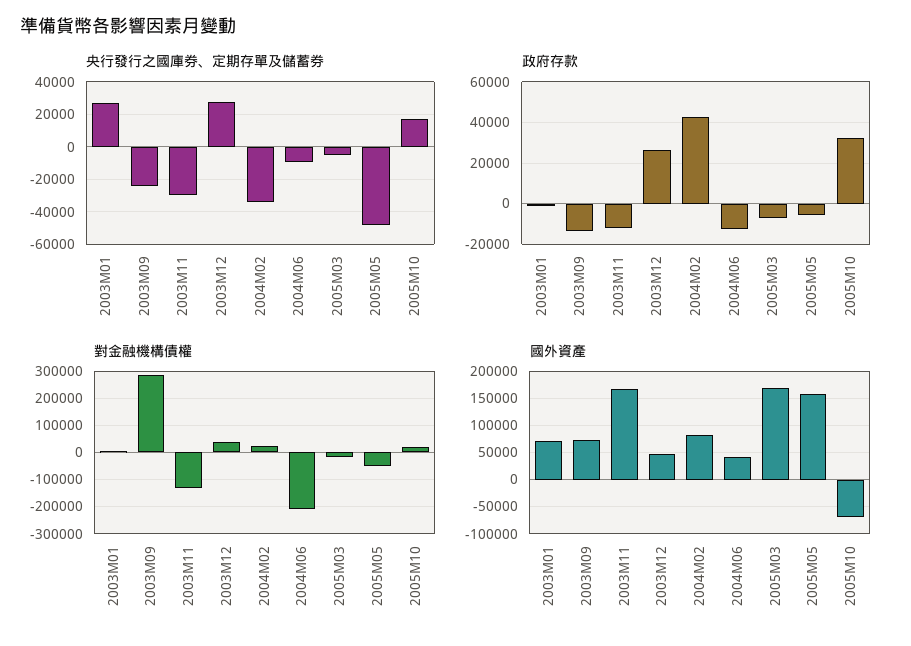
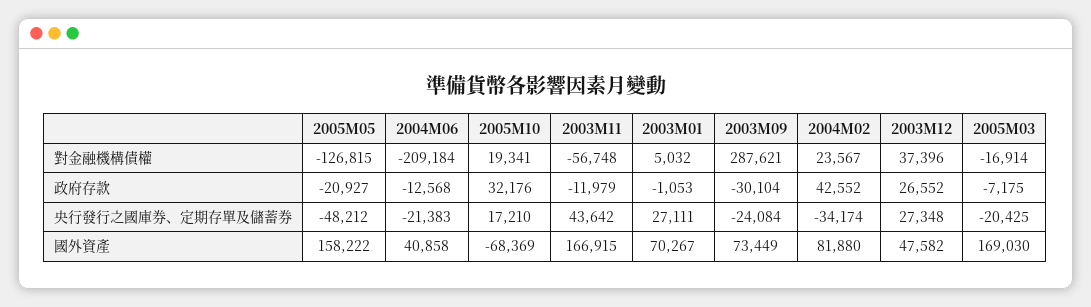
  {
    "央行發行之國庫券、定期存單及儲蓄券": {
      "2003M01": 27111,
      "2003M09": -24084,
-     "2003M11": -30000,
+     "2003M11": 43642,
      "2003M12": 27348,
      "2004M02": -34174,
-     "2004M06": -10000,
+     "2004M06": -21383,
-     "2005M03": -5000,
+     "2005M03": -20425,
      "2005M05": -48212,
      "2005M10": 17210
    },
    "政府存款": {
      "2003M01": -1053,
-     "2003M09": -15000,
+     "2003M09": -30104,
      "2003M11": -11979,
      "2003M12": 26552,
      "2004M02": 42552,
      "2004M06": -12568,
      "2005M03": -7175,
-     "2005M05": -5000,
+     "2005M05": -20927,
      "2005M10": 32176
    },
    "對金融機構債權": {
      "2003M01": 5032,
      "2003M09": 287621,
-     "2003M11": -125000,
+     "2003M11": -56748,
      "2003M12": 37396,
      "2004M02": 23567,
      "2004M06": -209184,
      "2005M03": -16914,
-     "2005M05": -50000,
+     "2005M05": -126815,
      "2005M10": 19341
    },
    "國外資產": {
      "2003M01": 70267,
      "2003M09": 73449,
      "2003M11": 166915,
      "2003M12": 47582,
      "2004M02": 81880,
      "2004M06": 40858,
      "2005M03": 169030,
      "2005M05": 158222,
      "2005M10": -68369
    }
  }

